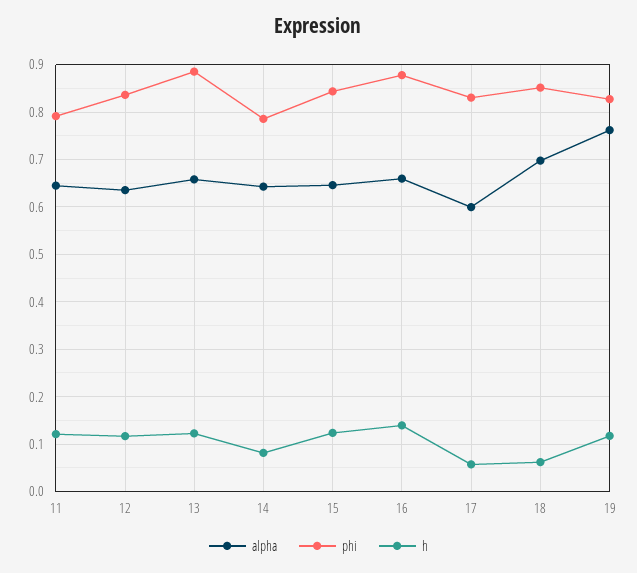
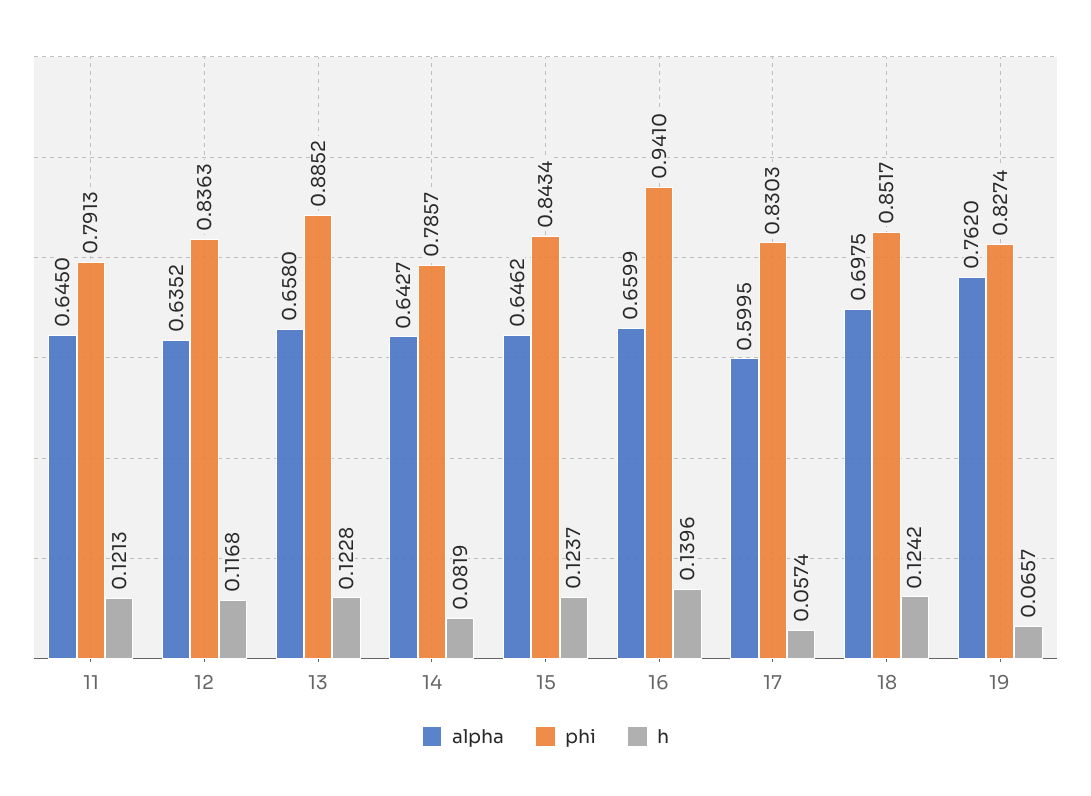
  {
    "alpha": {
      "11": 0.645,
      "12": 0.6352,
      "13": 0.658,
      "14": 0.6427,
      "15": 0.6462,
      "16": 0.6599,
      "17": 0.5995,
      "18": 0.6975,
      "19": 0.762
    },
    "phi": {
      "11": 0.7913,
      "12": 0.8363,
      "13": 0.8852,
      "14": 0.7857,
      "15": 0.8434,
-     "16": 0.88,
+     "16": 0.941,
      "17": 0.8303,
      "18": 0.8517,
      "19": 0.8274
    },
    "h": {
      "11": 0.1213,
      "12": 0.1168,
      "13": 0.1228,
      "14": 0.0819,
      "15": 0.1237,
      "16": 0.1396,
      "17": 0.0574,
-     "18": 0.06,
+     "18": 0.1242,
-     "19": 0.12
+     "19": 0.0657
    }
  }

